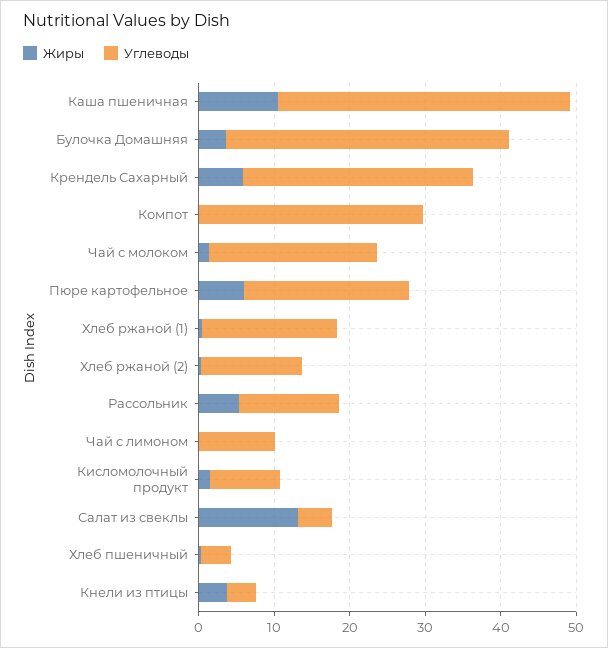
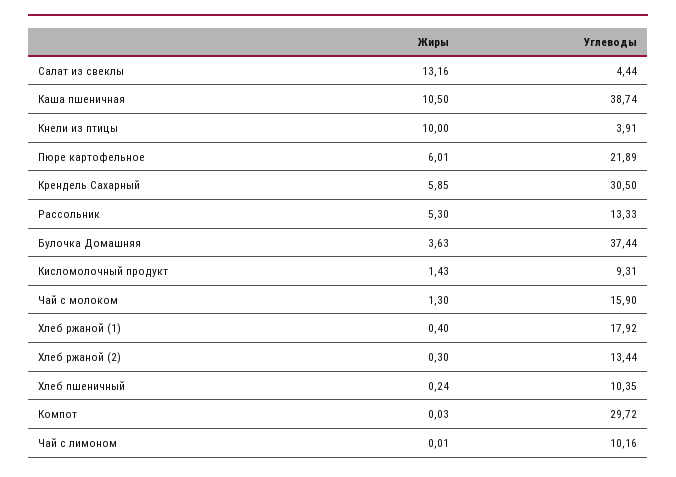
  {
    "Жиры": {
      "Каша пшеничная": 10.5,
      "Булочка Домашняя": 3.63,
      "Крендель Сахарный": 5.85,
      "Компот": 0.03,
      "Чай с молоком": 1.3,
      "Пюре картофельное": 6.01,
      "Хлеб ржаной (1)": 0.4,
      "Хлеб ржаной (2)": 0.3,
      "Рассольник": 5.3,
      "Чай с лимоном": 0.01,
      "Кисломолочный продукт": 1.43,
      "Салат из свеклы": 13.16,
      "Хлеб пшеничный": 0.24,
-     "Кнели из птицы": 4
+     "Кнели из птицы": 10
    },
    "Углеводы": {
      "Каша пшеничная": 38.74,
      "Булочка Домашняя": 37.44,
      "Крендель Сахарный": 30.5,
      "Компот": 29.72,
-     "Чай с молоком": 22,
+     "Чай с молоком": 15.9,
      "Пюре картофельное": 21.89,
      "Хлеб ржаной (1)": 17.92,
      "Хлеб ржаной (2)": 13.44,
      "Рассольник": 13.33,
      "Чай с лимоном": 10.16,
      "Кисломолочный продукт": 9.31,
      "Салат из свеклы": 4.44,
-     "Хлеб пшеничный": 4,
+     "Хлеб пшеничный": 10.35,
      "Кнели из птицы": 3.91
    }
  }

